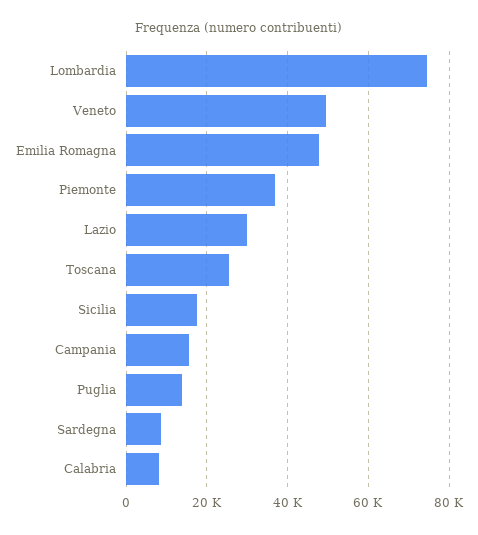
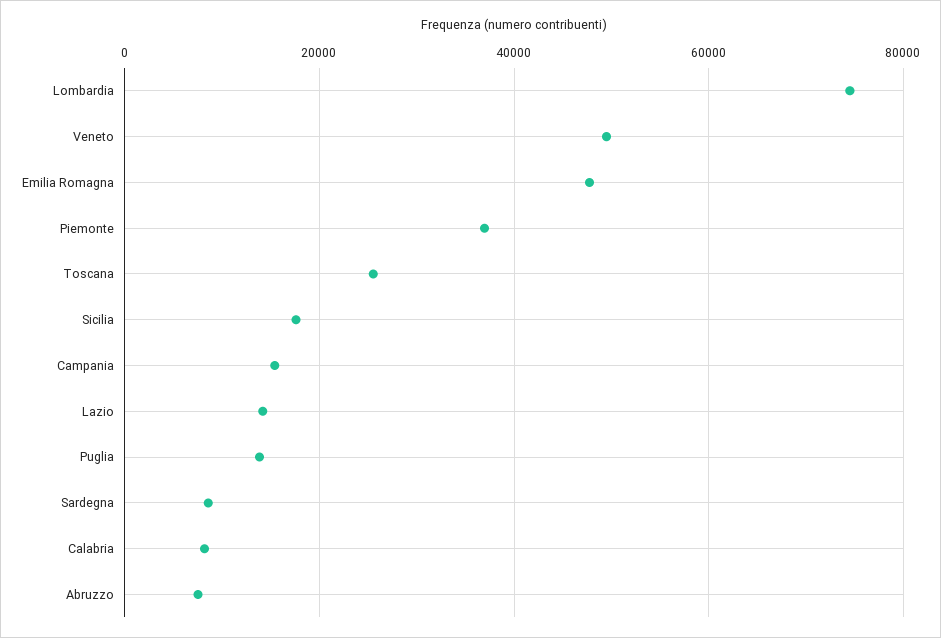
  {
    "Lombardia": 74000,
    "Veneto": 50000,
    "Emilia Romagna": 48000,
    "Piemonte": 36000,
-   "Lazio": 30000,
+   "Lazio": 14000,
    "Toscana": 26000,
    "Sicilia": 18000,
    "Campania": 16000,
    "Puglia": 14000,
    "Sardegna": 8000,
-   "Calabria": 8000
+   "Calabria": 8000,
+   "Abruzzo": 8000
  }

